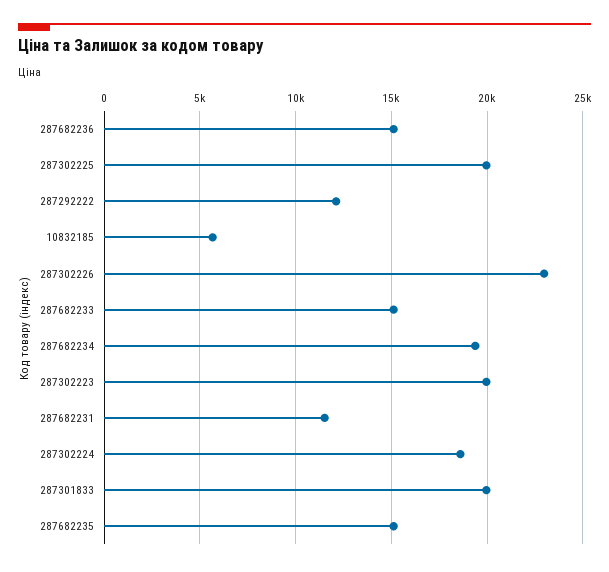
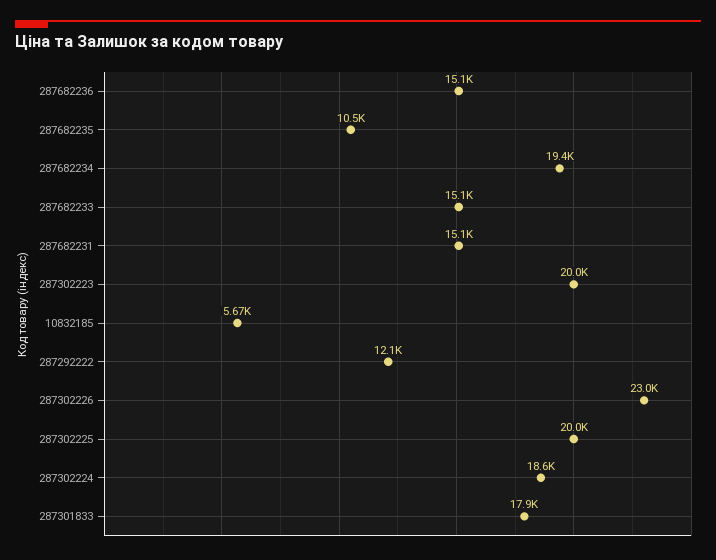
  {
    "287682236": 15100,
    "287302225": 20000,
    "287292222": 12100,
    "10832185": 5670,
    "287302226": 23000,
    "287682233": 15100,
    "287682234": 19400,
    "287302223": 20000,
-   "287682231": 11500,
+   "287682231": 15100,
    "287302224": 18600,
-   "287301833": 20000,
+   "287301833": 17900,
-   "287682235": 15000
+   "287682235": 10500
  }

